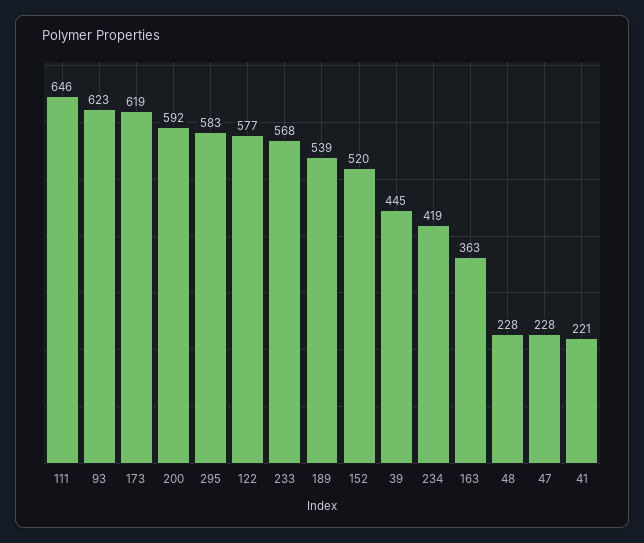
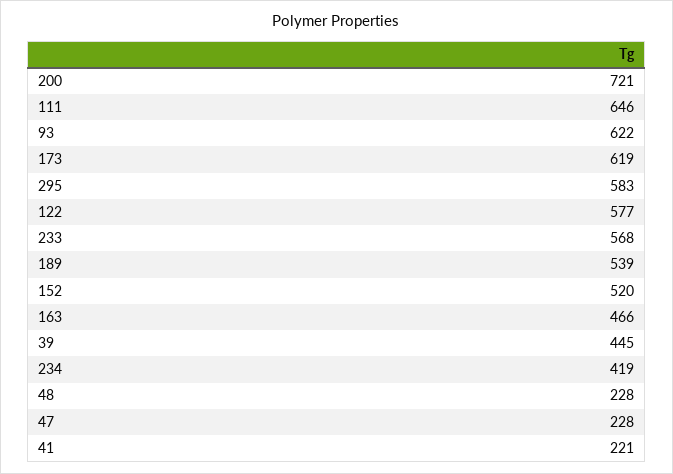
  {
    "111": 646,
-   "93": 623,
+   "93": 622,
    "173": 619,
-   "200": 592,
+   "200": 721,
    "295": 583,
    "122": 577,
    "233": 568,
    "189": 539,
    "152": 520,
    "39": 445,
    "234": 419,
-   "163": 363,
+   "163": 466,
    "48": 228,
    "47": 228,
    "41": 221
  }

